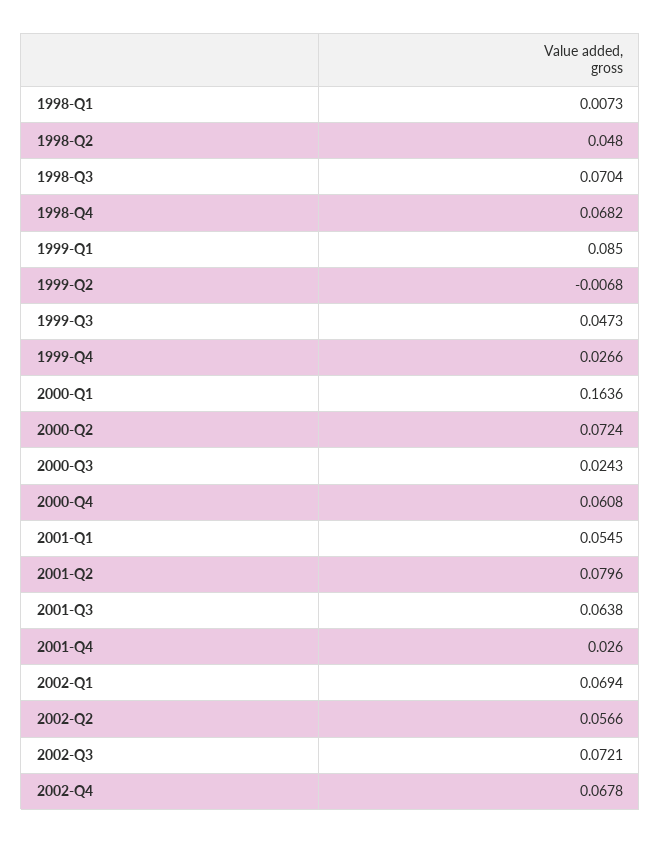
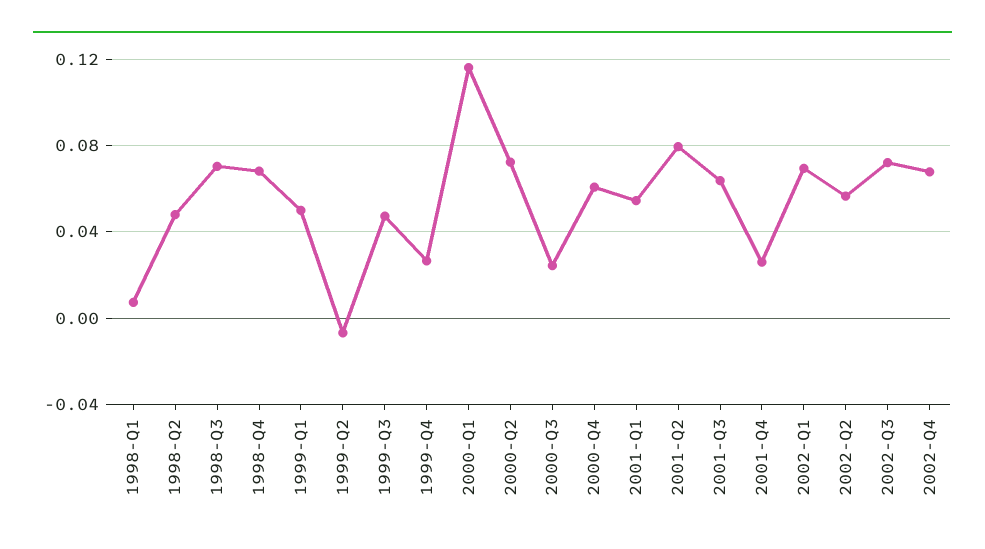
  {
    "1998-Q1": 0.0073,
    "1998-Q2": 0.048,
    "1998-Q3": 0.0704,
    "1998-Q4": 0.0682,
-   "1999-Q1": 0.085,
+   "1999-Q1": 0.05,
    "1999-Q2": -0.0068,
    "1999-Q3": 0.0473,
    "1999-Q4": 0.0266,
-   "2000-Q1": 0.1636,
+   "2000-Q1": 0.115,
    "2000-Q2": 0.0724,
    "2000-Q3": 0.0243,
    "2000-Q4": 0.0608,
    "2001-Q1": 0.0545,
    "2001-Q2": 0.0796,
    "2001-Q3": 0.0638,
    "2001-Q4": 0.026,
    "2002-Q1": 0.0694,
    "2002-Q2": 0.0566,
    "2002-Q3": 0.0721,
    "2002-Q4": 0.0678
  }

